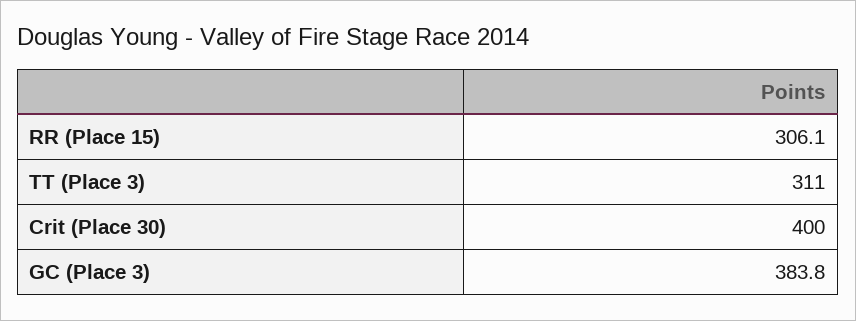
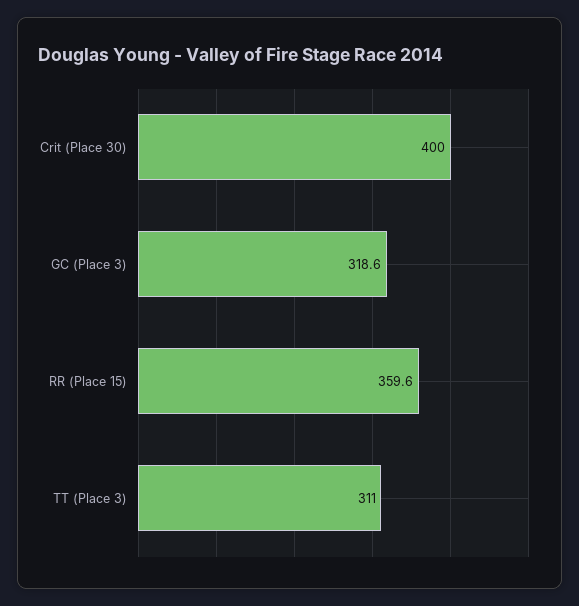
  {
-   "RR (Place 15)": 306.1,
+   "RR (Place 15)": 359.6,
    "TT (Place 3)": 311,
    "Crit (Place 30)": 400,
-   "GC (Place 3)": 383.8
+   "GC (Place 3)": 318.6
  }

